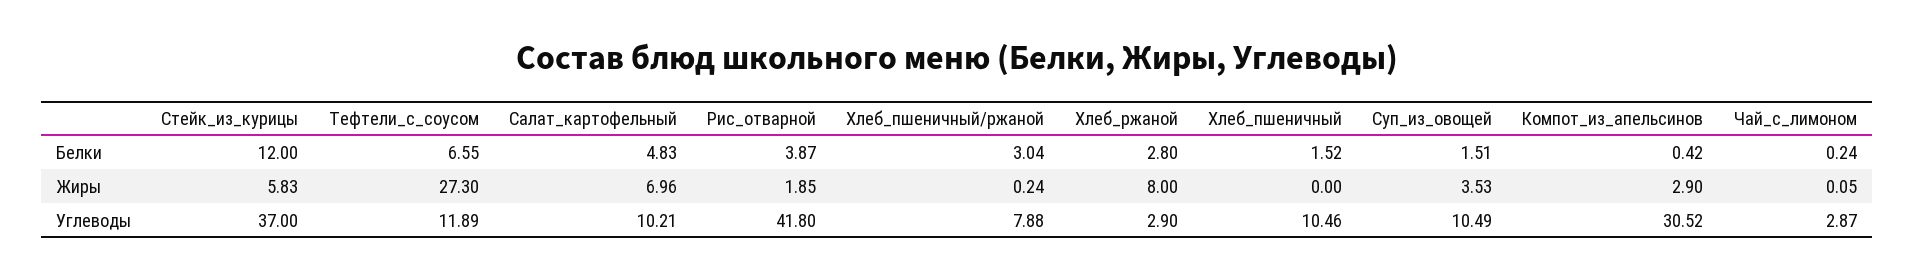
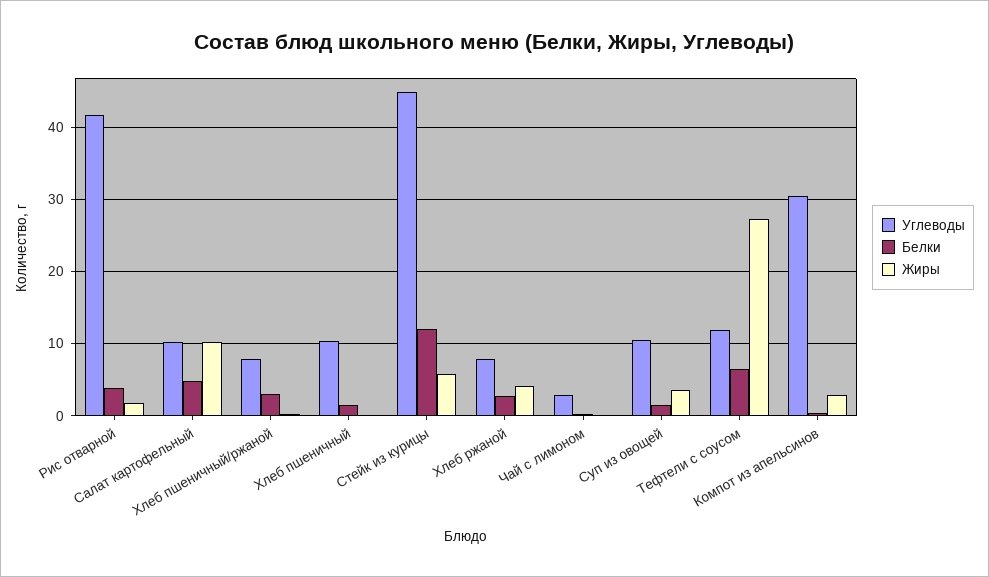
  {
    "Белки": {
      "Стейк_из_курицы": 12,
      "Тефтели_с_соусом": 6.55,
      "Салат_картофельный": 4.83,
      "Рис_отварной": 3.87,
      "Хлеб_пшеничный/ржаной": 3.04,
      "Хлеб_ржаной": 2.8,
      "Хлеб_пшеничный": 1.52,
      "Суп_из_овощей": 1.51,
      "Компот_из_апельсинов": 0.42,
      "Чай_с_лимоном": 0.24
    },
    "Жиры": {
      "Стейк_из_курицы": 5.83,
      "Тефтели_с_соусом": 27.3,
-     "Салат_картофельный": 6.96,
+     "Салат_картофельный": 10,
      "Рис_отварной": 1.85,
      "Хлеб_пшеничный/ржаной": 0.24,
-     "Хлеб_ржаной": 8,
+     "Хлеб_ржаной": 4,
      "Хлеб_пшеничный": 0,
      "Суп_из_овощей": 3.53,
      "Компот_из_апельсинов": 2.9,
      "Чай_с_лимоном": 0.05
    },
    "Углеводы": {
-     "Стейк_из_курицы": 37,
+     "Стейк_из_курицы": 45,
      "Тефтели_с_соусом": 11.89,
      "Салат_картофельный": 10.21,
      "Рис_отварной": 41.8,
      "Хлеб_пшеничный/ржаной": 7.88,
-     "Хлеб_ржаной": 2.9,
+     "Хлеб_ржаной": 8,
      "Хлеб_пшеничный": 10.46,
      "Суп_из_овощей": 10.49,
      "Компот_из_апельсинов": 30.52,
      "Чай_с_лимоном": 2.87
    }
  }

